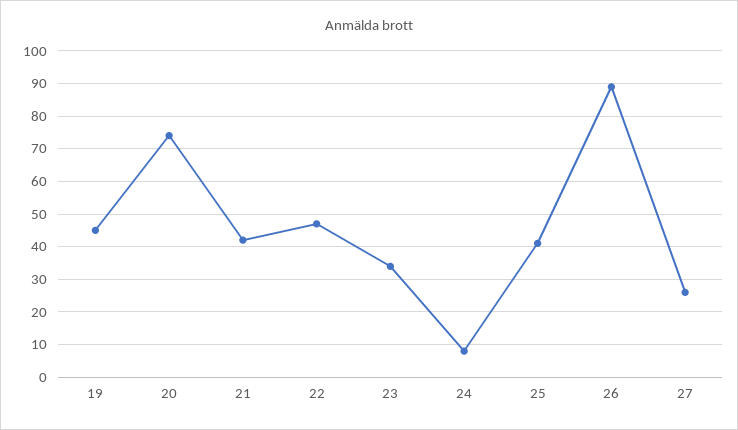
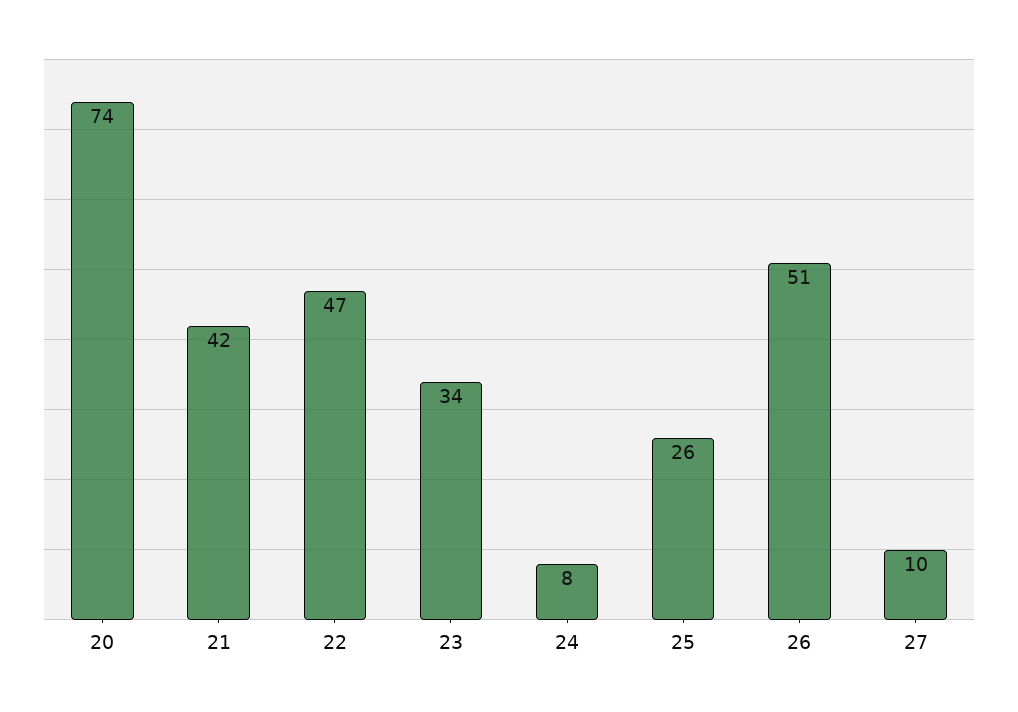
  {
-   "19": 45,
    "20": 74,
    "21": 42,
    "22": 47,
    "23": 34,
    "24": 8,
-   "25": 40,
+   "25": 26,
-   "26": 90,
+   "26": 51,
-   "27": 25
+   "27": 10
  }

